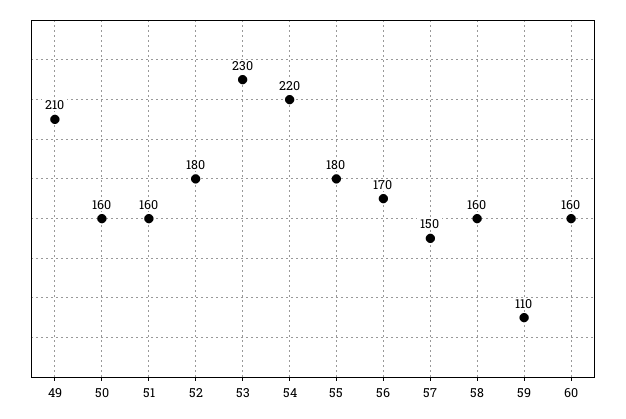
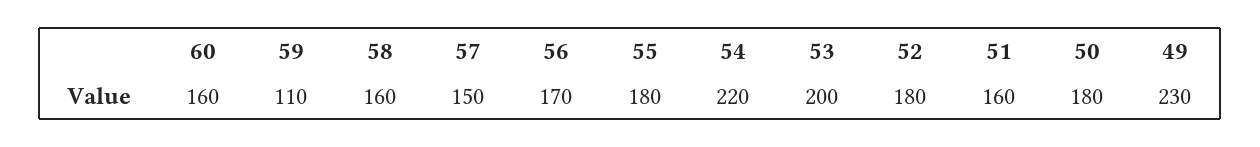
  {
-   "49": 210,
+   "49": 230,
-   "50": 160,
+   "50": 180,
    "51": 160,
    "52": 180,
-   "53": 230,
+   "53": 200,
    "54": 220,
    "55": 180,
    "56": 170,
    "57": 150,
    "58": 160,
    "59": 110,
    "60": 160
  }

